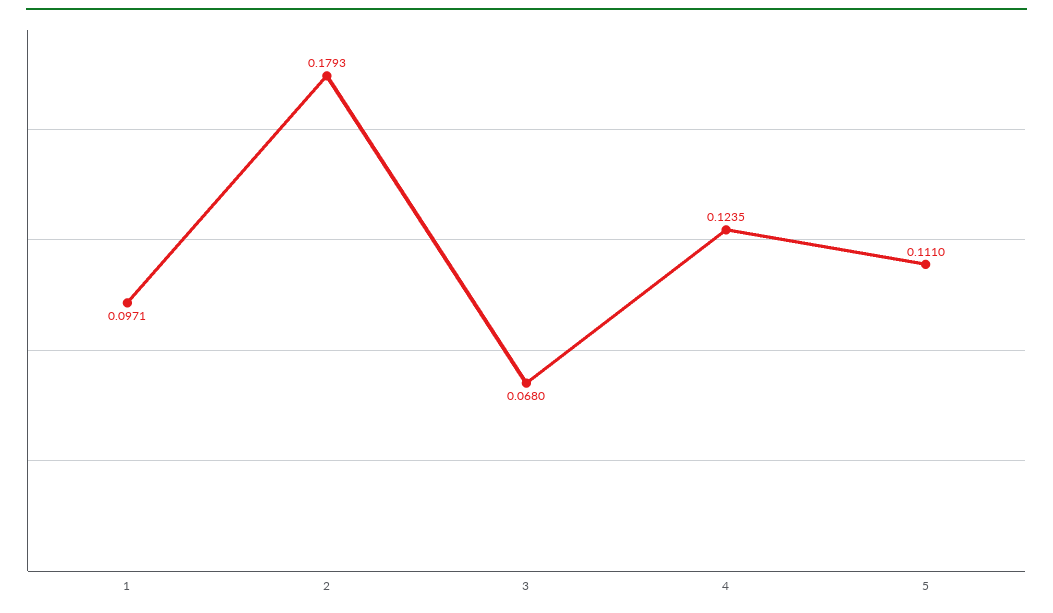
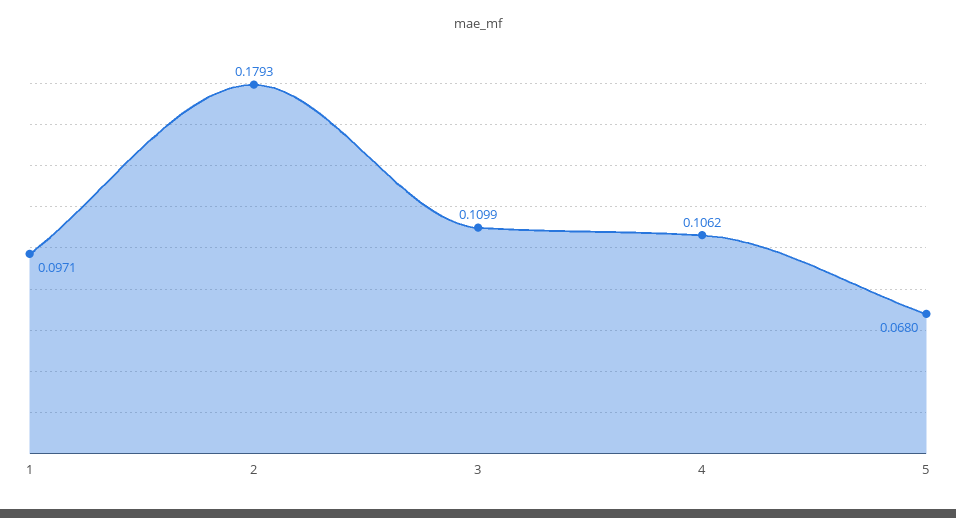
  {
    "1": 0.0971,
    "2": 0.1793,
-   "3": 0.068,
+   "3": 0.1099,
-   "4": 0.1235,
+   "4": 0.1062,
-   "5": 0.111
+   "5": 0.068
  }

